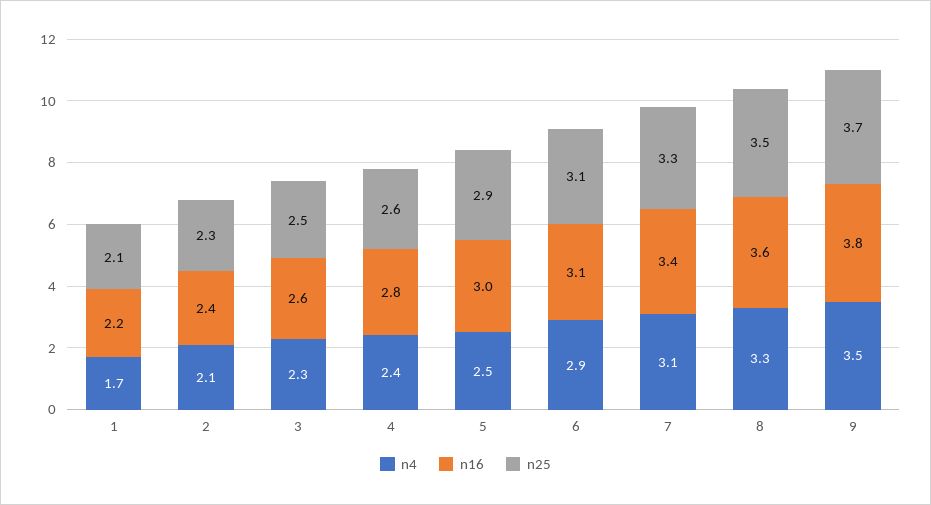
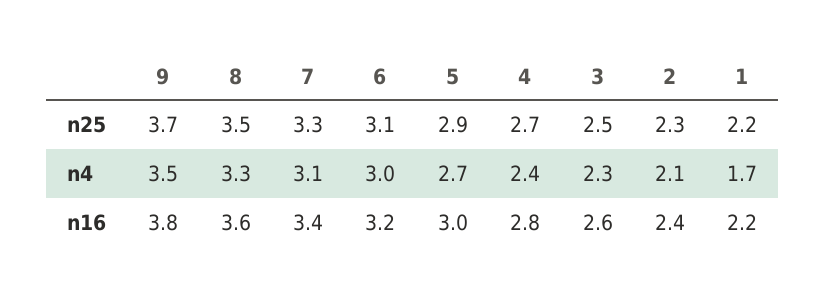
  {
    "n4": {
      "1": 1.7,
      "2": 2.1,
      "3": 2.3,
      "4": 2.4,
-     "5": 2.5,
+     "5": 2.7,
-     "6": 2.9,
+     "6": 3,
      "7": 3.1,
      "8": 3.3,
      "9": 3.5
    },
    "n16": {
      "1": 2.2,
      "2": 2.4,
      "3": 2.6,
      "4": 2.8,
      "5": 3,
-     "6": 3.1,
+     "6": 3.2,
      "7": 3.4,
      "8": 3.6,
      "9": 3.8
    },
    "n25": {
-     "1": 2.1,
+     "1": 2.2,
      "2": 2.3,
      "3": 2.5,
-     "4": 2.6,
+     "4": 2.7,
      "5": 2.9,
      "6": 3.1,
      "7": 3.3,
      "8": 3.5,
      "9": 3.7
    }
  }

